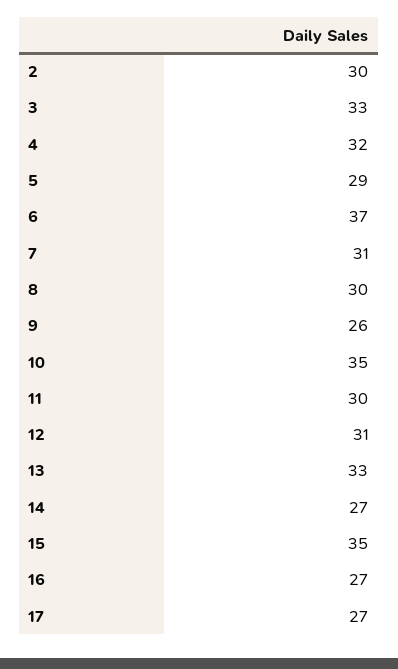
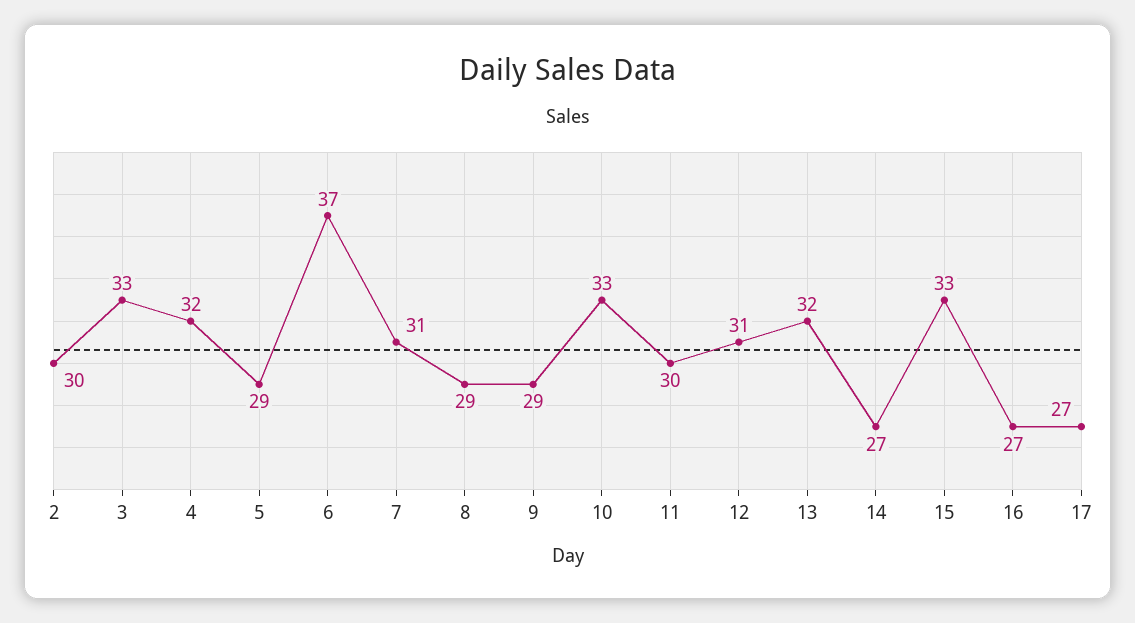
  {
    "2": 30,
    "3": 33,
    "4": 32,
    "5": 29,
    "6": 37,
    "7": 31,
-   "8": 30,
+   "8": 29,
-   "9": 26,
+   "9": 29,
-   "10": 35,
+   "10": 33,
    "11": 30,
    "12": 31,
-   "13": 33,
+   "13": 32,
    "14": 27,
-   "15": 35,
+   "15": 33,
    "16": 27,
    "17": 27
  }

